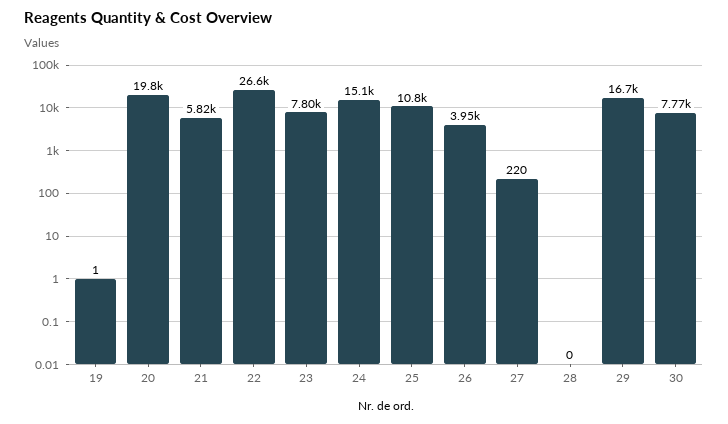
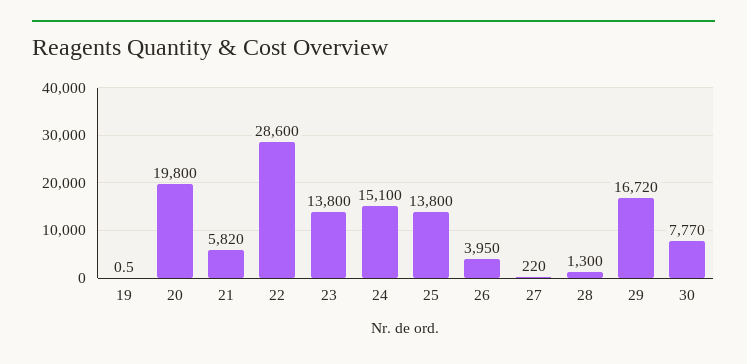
  {
    "19": 0.5,
    "20": 19800,
    "21": 5820,
-   "22": 26600,
+   "22": 28600,
-   "23": 7800,
+   "23": 13800,
    "24": 15100,
-   "25": 10800,
+   "25": 13800,
    "26": 3950,
    "27": 220,
-   "28": 0,
+   "28": 1300,
    "29": 16720,
    "30": 7770
  }

